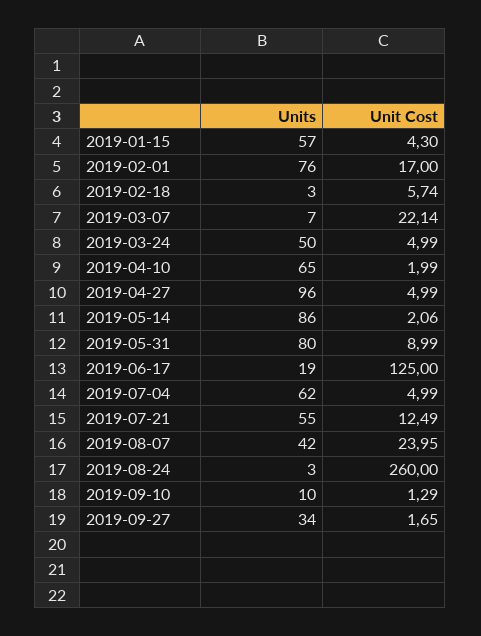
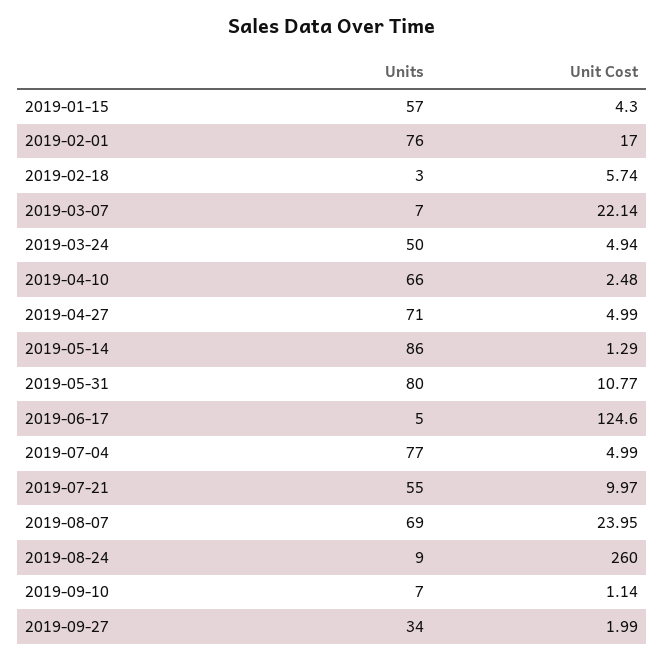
  {
    "Units": {
      "2019-01-15": 57,
      "2019-02-01": 76,
      "2019-02-18": 3,
      "2019-03-07": 7,
      "2019-03-24": 50,
-     "2019-04-10": 65,
+     "2019-04-10": 66,
-     "2019-04-27": 96,
+     "2019-04-27": 71,
      "2019-05-14": 86,
      "2019-05-31": 80,
-     "2019-06-17": 19,
+     "2019-06-17": 5,
-     "2019-07-04": 62,
+     "2019-07-04": 77,
      "2019-07-21": 55,
-     "2019-08-07": 42,
+     "2019-08-07": 69,
-     "2019-08-24": 3,
+     "2019-08-24": 9,
-     "2019-09-10": 10,
+     "2019-09-10": 7,
      "2019-09-27": 34
    },
    "Unit Cost": {
      "2019-01-15": 4.3,
      "2019-02-01": 17,
      "2019-02-18": 5.74,
      "2019-03-07": 22.14,
-     "2019-03-24": 4.99,
+     "2019-03-24": 4.94,
-     "2019-04-10": 1.99,
+     "2019-04-10": 2.48,
      "2019-04-27": 4.99,
-     "2019-05-14": 2.06,
+     "2019-05-14": 1.29,
-     "2019-05-31": 8.99,
+     "2019-05-31": 10.77,
-     "2019-06-17": 125,
+     "2019-06-17": 124.6,
      "2019-07-04": 4.99,
-     "2019-07-21": 12.49,
+     "2019-07-21": 9.97,
      "2019-08-07": 23.95,
      "2019-08-24": 260,
-     "2019-09-10": 1.29,
+     "2019-09-10": 1.14,
-     "2019-09-27": 1.65
+     "2019-09-27": 1.99
    }
  }

